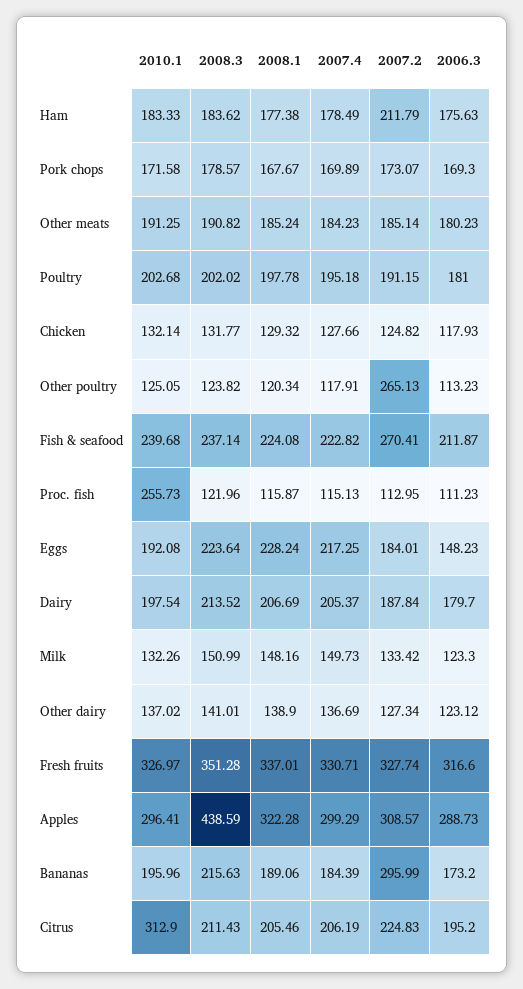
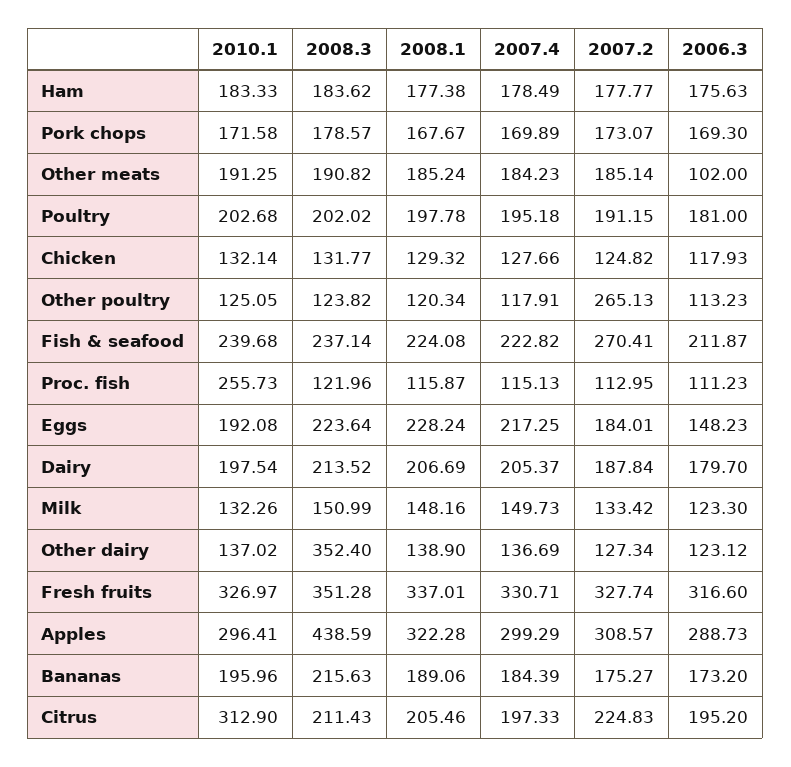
  {
    "2010.1": {
      "Ham": 183.33,
      "Pork chops": 171.58,
      "Other meats": 191.25,
      "Poultry": 202.68,
      "Chicken": 132.14,
      "Other poultry": 125.05,
      "Fish & seafood": 239.68,
      "Proc. fish": 255.73,
      "Eggs": 192.08,
      "Dairy": 197.54,
      "Milk": 132.26,
      "Other dairy": 137.02,
      "Fresh fruits": 326.97,
      "Apples": 296.41,
      "Bananas": 195.96,
      "Citrus": 312.9
    },
    "2008.3": {
      "Ham": 183.62,
      "Pork chops": 178.57,
      "Other meats": 190.82,
      "Poultry": 202.02,
      "Chicken": 131.77,
      "Other poultry": 123.82,
      "Fish & seafood": 237.14,
      "Proc. fish": 121.96,
      "Eggs": 223.64,
      "Dairy": 213.52,
      "Milk": 150.99,
-     "Other dairy": 141.01,
+     "Other dairy": 352.4,
      "Fresh fruits": 351.28,
      "Apples": 438.59,
      "Bananas": 215.63,
      "Citrus": 211.43
    },
    "2008.1": {
      "Ham": 177.38,
      "Pork chops": 167.67,
      "Other meats": 185.24,
      "Poultry": 197.78,
      "Chicken": 129.32,
      "Other poultry": 120.34,
      "Fish & seafood": 224.08,
      "Proc. fish": 115.87,
      "Eggs": 228.24,
      "Dairy": 206.69,
      "Milk": 148.16,
      "Other dairy": 138.9,
      "Fresh fruits": 337.01,
      "Apples": 322.28,
      "Bananas": 189.06,
      "Citrus": 205.46
    },
    "2007.4": {
      "Ham": 178.49,
      "Pork chops": 169.89,
      "Other meats": 184.23,
      "Poultry": 195.18,
      "Chicken": 127.66,
      "Other poultry": 117.91,
      "Fish & seafood": 222.82,
      "Proc. fish": 115.13,
      "Eggs": 217.25,
      "Dairy": 205.37,
      "Milk": 149.73,
      "Other dairy": 136.69,
      "Fresh fruits": 330.71,
      "Apples": 299.29,
      "Bananas": 184.39,
-     "Citrus": 206.19
+     "Citrus": 197.33
    },
    "2007.2": {
-     "Ham": 211.79,
+     "Ham": 177.77,
      "Pork chops": 173.07,
      "Other meats": 185.14,
      "Poultry": 191.15,
      "Chicken": 124.82,
      "Other poultry": 265.13,
      "Fish & seafood": 270.41,
      "Proc. fish": 112.95,
      "Eggs": 184.01,
      "Dairy": 187.84,
      "Milk": 133.42,
      "Other dairy": 127.34,
      "Fresh fruits": 327.74,
      "Apples": 308.57,
-     "Bananas": 295.99,
+     "Bananas": 175.27,
      "Citrus": 224.83
    },
    "2006.3": {
      "Ham": 175.63,
      "Pork chops": 169.3,
-     "Other meats": 180.23,
+     "Other meats": 102,
      "Poultry": 181,
      "Chicken": 117.93,
      "Other poultry": 113.23,
      "Fish & seafood": 211.87,
      "Proc. fish": 111.23,
      "Eggs": 148.23,
      "Dairy": 179.7,
      "Milk": 123.3,
      "Other dairy": 123.12,
      "Fresh fruits": 316.6,
      "Apples": 288.73,
      "Bananas": 173.2,
      "Citrus": 195.2
    }
  }

